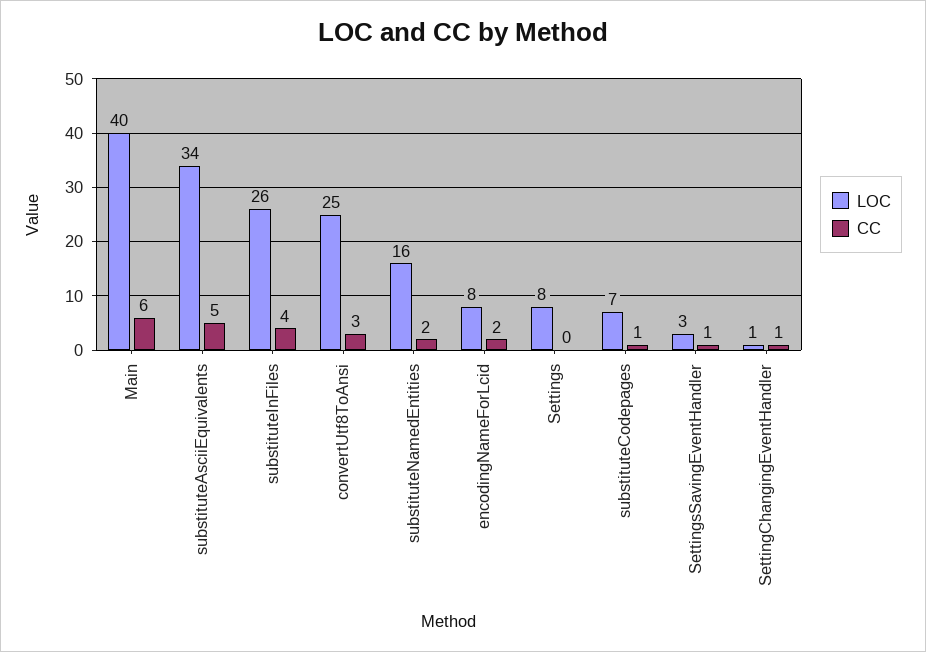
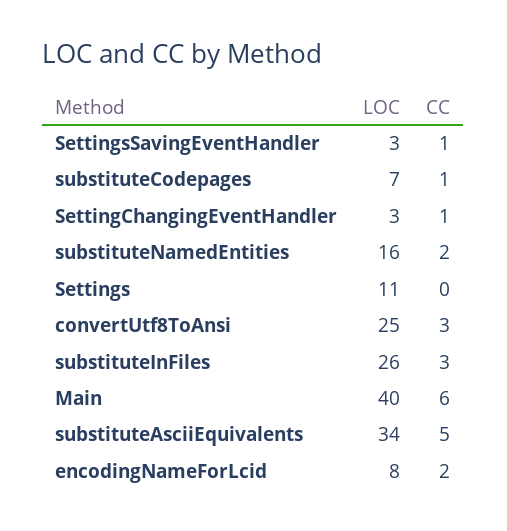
  {
    "LOC": {
      "Main": 40,
      "substituteAsciiEquivalents": 34,
      "substituteInFiles": 26,
      "convertUtf8ToAnsi": 25,
      "substituteNamedEntities": 16,
      "encodingNameForLcid": 8,
-     "Settings": 8,
+     "Settings": 11,
      "substituteCodepages": 7,
      "SettingsSavingEventHandler": 3,
-     "SettingChangingEventHandler": 1
+     "SettingChangingEventHandler": 3
    },
    "CC": {
      "Main": 6,
      "substituteAsciiEquivalents": 5,
-     "substituteInFiles": 4,
+     "substituteInFiles": 3,
      "convertUtf8ToAnsi": 3,
      "substituteNamedEntities": 2,
      "encodingNameForLcid": 2,
      "Settings": 0,
      "substituteCodepages": 1,
      "SettingsSavingEventHandler": 1,
      "SettingChangingEventHandler": 1
    }
  }

